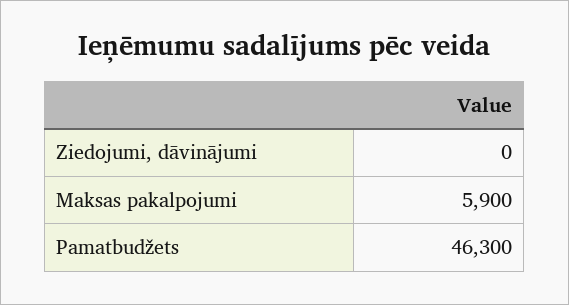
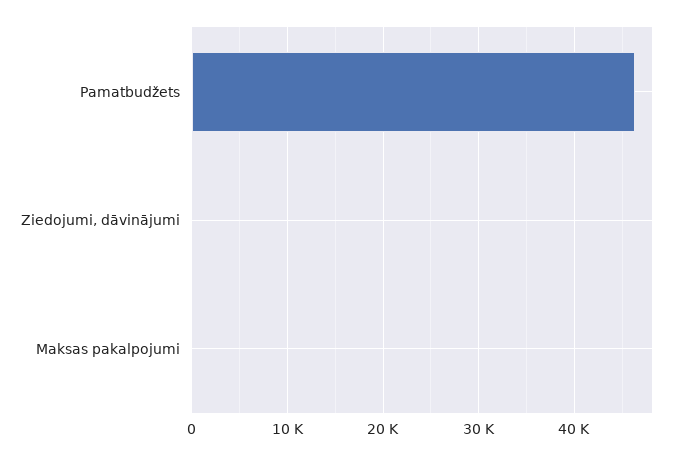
  {
    "Ziedojumi, dāvinājumi": 0,
-   "Maksas pakalpojumi": 5900,
+   "Maksas pakalpojumi": 0,
    "Pamatbudžets": 46300
  }

